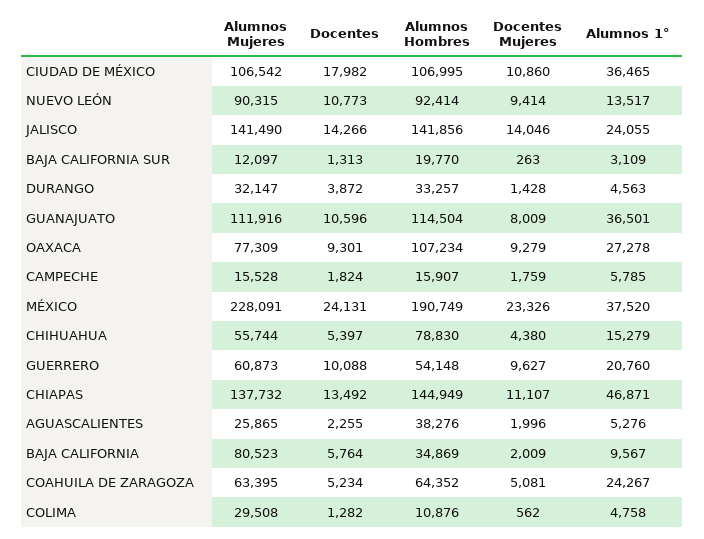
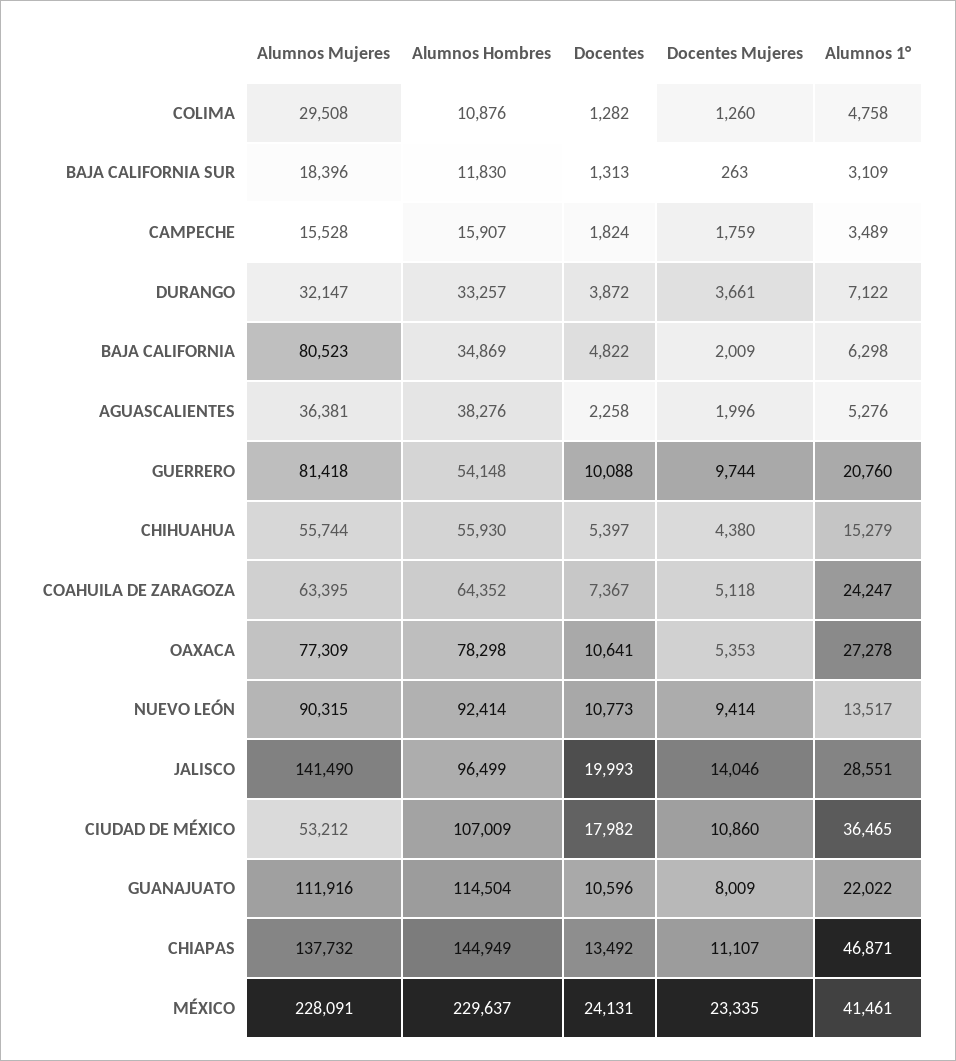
  {
    "Alumnos Mujeres": {
-     "CIUDAD DE MÉXICO": 106542,
+     "CIUDAD DE MÉXICO": 53212,
      "NUEVO LEÓN": 90315,
      "JALISCO": 141490,
-     "BAJA CALIFORNIA SUR": 12097,
+     "BAJA CALIFORNIA SUR": 18396,
      "DURANGO": 32147,
      "GUANAJUATO": 111916,
      "OAXACA": 77309,
      "CAMPECHE": 15528,
      "MÉXICO": 228091,
      "CHIHUAHUA": 55744,
-     "GUERRERO": 60873,
+     "GUERRERO": 81418,
      "CHIAPAS": 137732,
-     "AGUASCALIENTES": 25865,
+     "AGUASCALIENTES": 36381,
      "BAJA CALIFORNIA": 80523,
      "COAHUILA DE ZARAGOZA": 63395,
      "COLIMA": 29508
    },
    "Docentes": {
      "CIUDAD DE MÉXICO": 17982,
      "NUEVO LEÓN": 10773,
-     "JALISCO": 14266,
+     "JALISCO": 19993,
      "BAJA CALIFORNIA SUR": 1313,
      "DURANGO": 3872,
      "GUANAJUATO": 10596,
-     "OAXACA": 9301,
+     "OAXACA": 10641,
      "CAMPECHE": 1824,
      "MÉXICO": 24131,
      "CHIHUAHUA": 5397,
      "GUERRERO": 10088,
      "CHIAPAS": 13492,
-     "AGUASCALIENTES": 2255,
+     "AGUASCALIENTES": 2258,
-     "BAJA CALIFORNIA": 5764,
+     "BAJA CALIFORNIA": 4822,
-     "COAHUILA DE ZARAGOZA": 5234,
+     "COAHUILA DE ZARAGOZA": 7367,
      "COLIMA": 1282
    },
    "Alumnos Hombres": {
-     "CIUDAD DE MÉXICO": 106995,
+     "CIUDAD DE MÉXICO": 107009,
      "NUEVO LEÓN": 92414,
-     "JALISCO": 141856,
+     "JALISCO": 96499,
-     "BAJA CALIFORNIA SUR": 19770,
+     "BAJA CALIFORNIA SUR": 11830,
      "DURANGO": 33257,
      "GUANAJUATO": 114504,
-     "OAXACA": 107234,
+     "OAXACA": 78298,
      "CAMPECHE": 15907,
-     "MÉXICO": 190749,
+     "MÉXICO": 229637,
-     "CHIHUAHUA": 78830,
+     "CHIHUAHUA": 55930,
      "GUERRERO": 54148,
      "CHIAPAS": 144949,
      "AGUASCALIENTES": 38276,
      "BAJA CALIFORNIA": 34869,
      "COAHUILA DE ZARAGOZA": 64352,
      "COLIMA": 10876
    },
    "Docentes Mujeres": {
      "CIUDAD DE MÉXICO": 10860,
      "NUEVO LEÓN": 9414,
      "JALISCO": 14046,
      "BAJA CALIFORNIA SUR": 263,
-     "DURANGO": 1428,
+     "DURANGO": 3661,
      "GUANAJUATO": 8009,
-     "OAXACA": 9279,
+     "OAXACA": 5353,
      "CAMPECHE": 1759,
-     "MÉXICO": 23326,
+     "MÉXICO": 23335,
      "CHIHUAHUA": 4380,
-     "GUERRERO": 9627,
+     "GUERRERO": 9744,
      "CHIAPAS": 11107,
      "AGUASCALIENTES": 1996,
      "BAJA CALIFORNIA": 2009,
-     "COAHUILA DE ZARAGOZA": 5081,
+     "COAHUILA DE ZARAGOZA": 5118,
-     "COLIMA": 562
+     "COLIMA": 1260
    },
    "Alumnos 1°": {
      "CIUDAD DE MÉXICO": 36465,
      "NUEVO LEÓN": 13517,
-     "JALISCO": 24055,
+     "JALISCO": 28551,
      "BAJA CALIFORNIA SUR": 3109,
-     "DURANGO": 4563,
+     "DURANGO": 7122,
-     "GUANAJUATO": 36501,
+     "GUANAJUATO": 22022,
      "OAXACA": 27278,
-     "CAMPECHE": 5785,
+     "CAMPECHE": 3489,
-     "MÉXICO": 37520,
+     "MÉXICO": 41461,
      "CHIHUAHUA": 15279,
      "GUERRERO": 20760,
      "CHIAPAS": 46871,
      "AGUASCALIENTES": 5276,
-     "BAJA CALIFORNIA": 9567,
+     "BAJA CALIFORNIA": 6298,
-     "COAHUILA DE ZARAGOZA": 24267,
+     "COAHUILA DE ZARAGOZA": 24247,
      "COLIMA": 4758
    }
  }

